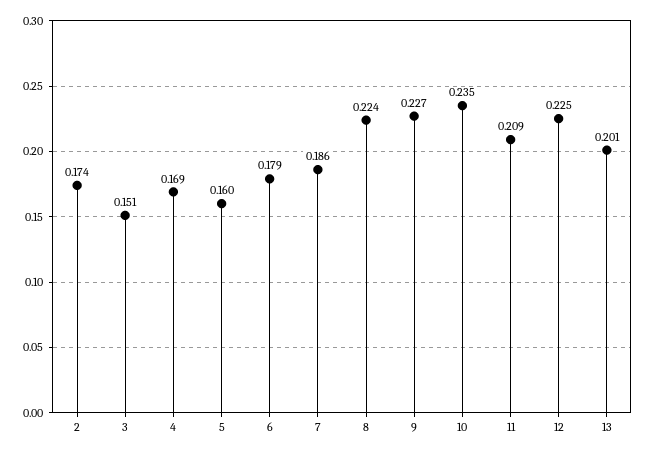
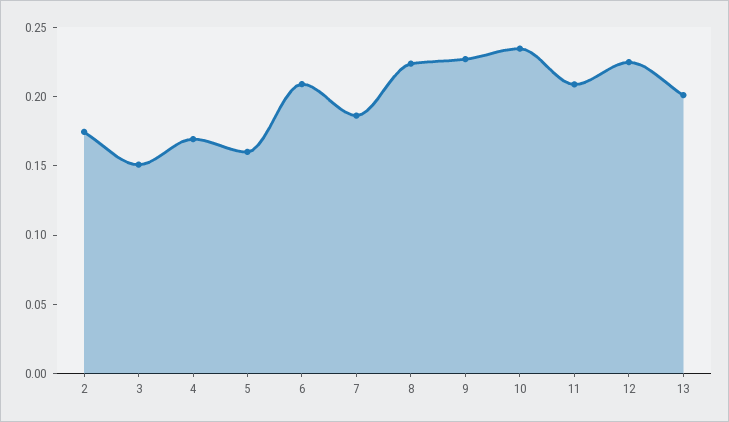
  {
    "2": 0.174,
    "3": 0.151,
    "4": 0.169,
    "5": 0.16,
-   "6": 0.179,
+   "6": 0.21,
    "7": 0.186,
    "8": 0.224,
    "9": 0.227,
    "10": 0.235,
    "11": 0.209,
    "12": 0.225,
    "13": 0.201
  }

